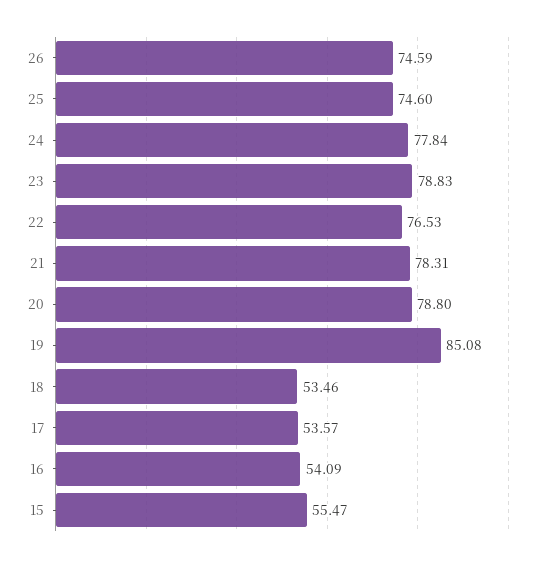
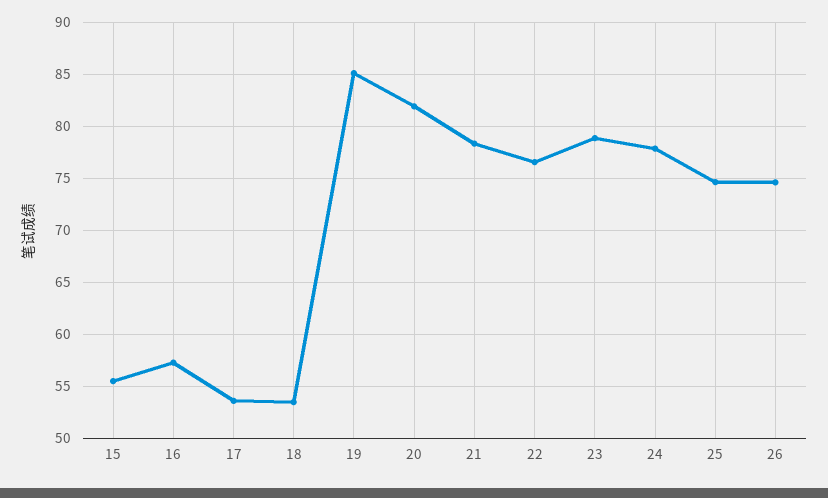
  {
    "26": 74.59,
    "25": 74.6,
    "24": 77.84,
    "23": 78.83,
    "22": 76.53,
    "21": 78.31,
-   "20": 78.8,
+   "20": 82,
    "19": 85.08,
    "18": 53.46,
    "17": 53.57,
-   "16": 54.09,
+   "16": 57,
    "15": 55.47
  }

